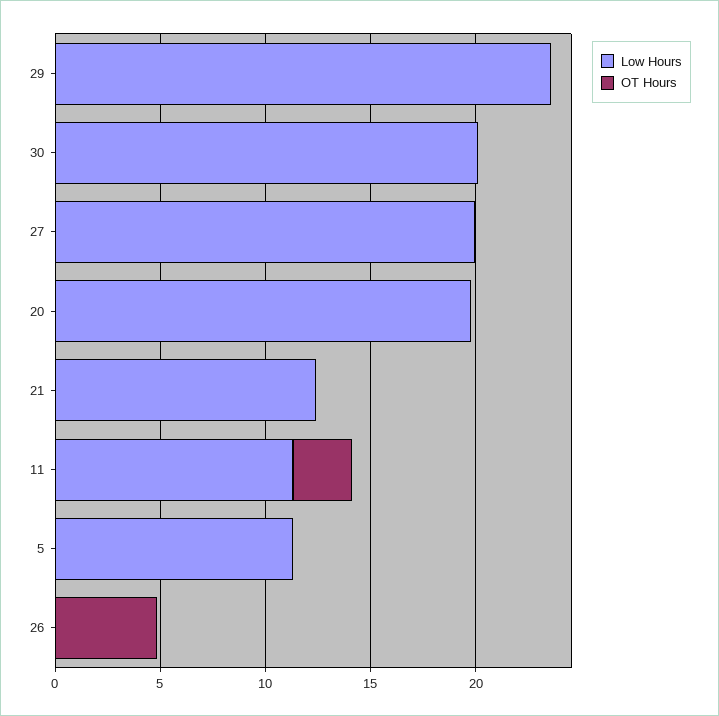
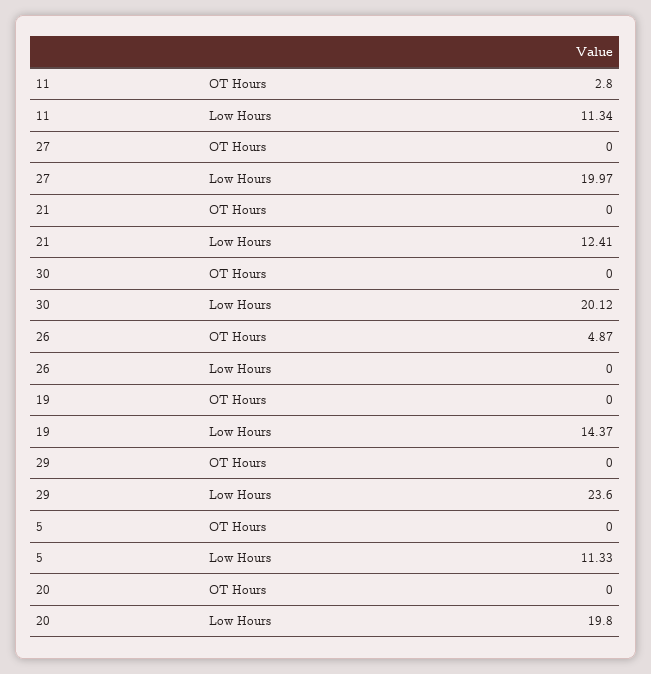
  {
    "Low Hours": {
      "29": 23.6,
      "30": 20.12,
      "27": 19.97,
      "20": 19.8,
      "21": 12.41,
      "11": 11.34,
      "5": 11.33,
-     "26": 0
+     "26": 0,
+     "19": 14.37
    },
    "OT Hours": {
      "29": 0,
      "30": 0,
      "27": 0,
      "20": 0,
      "21": 0,
      "11": 2.8,
      "5": 0,
-     "26": 4.87
+     "26": 4.87,
+     "19": 0
    }
  }

